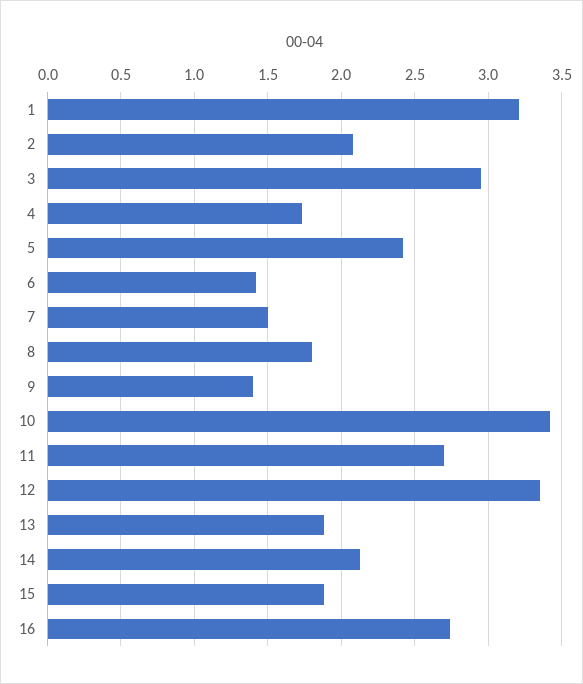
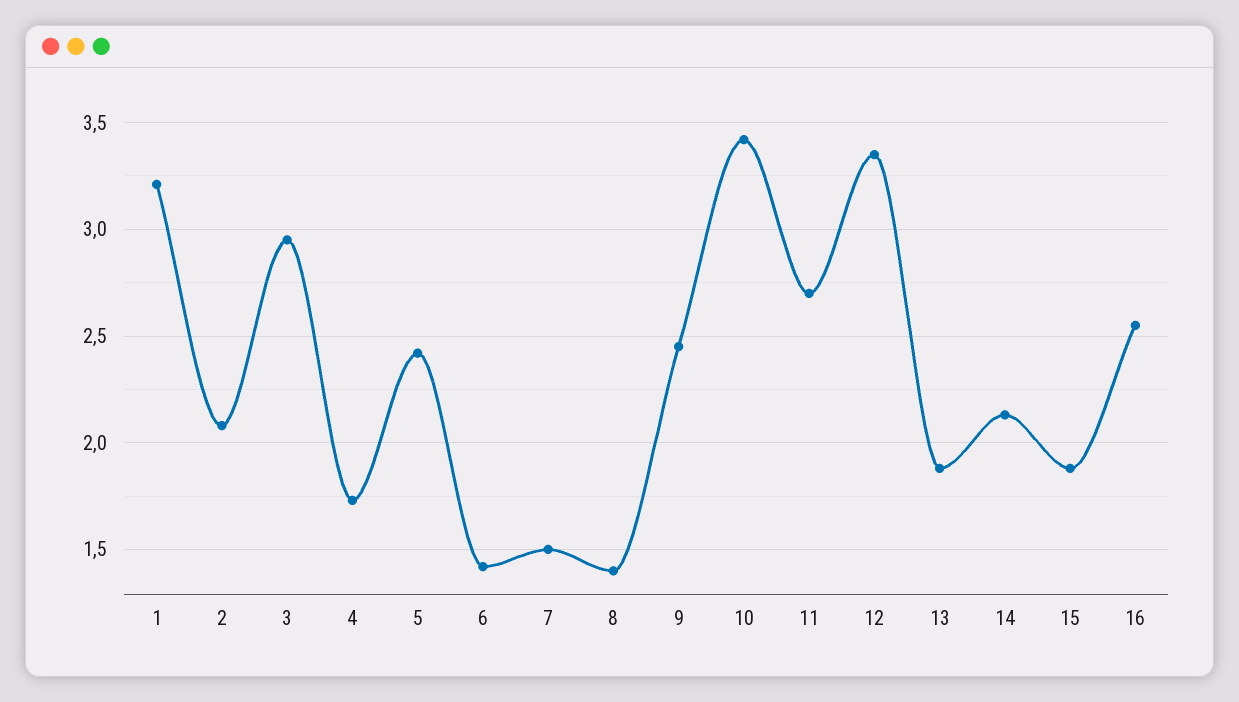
  {
    "1": 3.2,
    "2": 2.1,
    "3": 2.95,
    "4": 1.75,
    "5": 2.4,
    "6": 1.4,
    "7": 1.5,
-   "8": 1.8,
+   "8": 1.4,
-   "9": 1.4,
+   "9": 2.45,
    "10": 3.4,
    "11": 2.7,
    "12": 3.35,
    "13": 1.9,
    "14": 2.15,
    "15": 1.9,
-   "16": 2.75
+   "16": 2.55
  }

